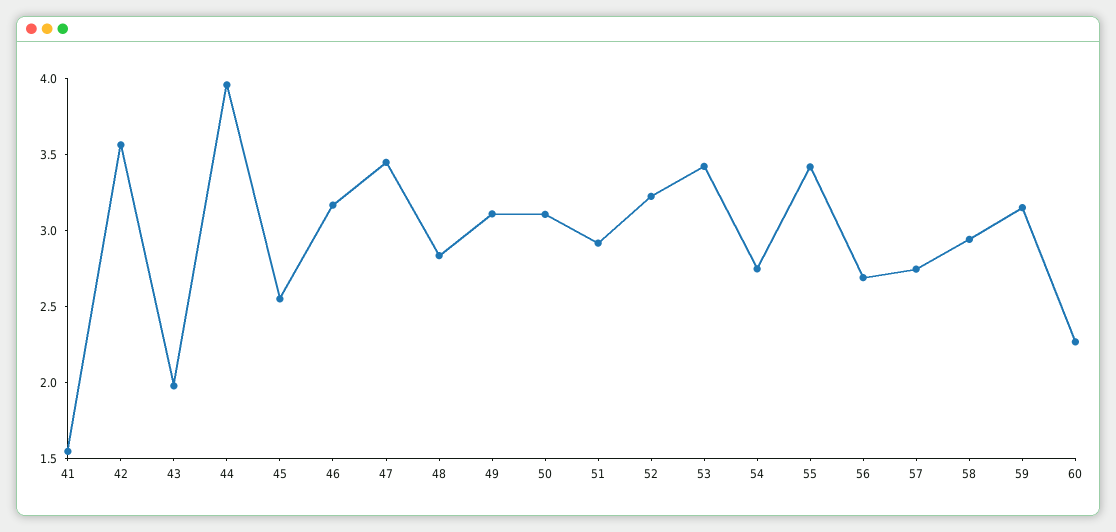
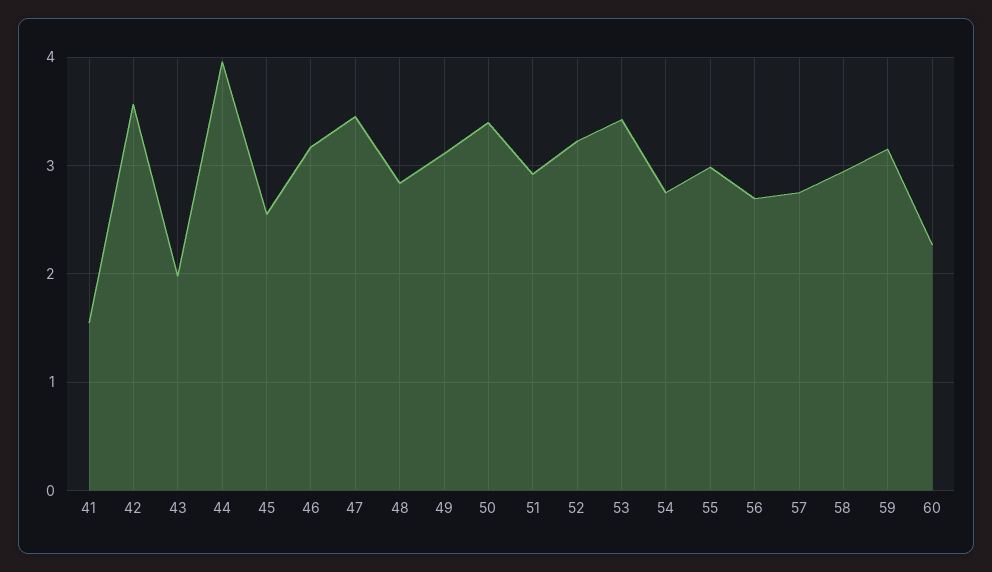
  {
    "41": 1.5,
    "42": 3.6,
    "43": 2,
    "44": 4,
    "45": 2.6,
    "46": 3.2,
    "47": 3.5,
    "48": 2.8,
    "49": 3.1,
-   "50": 3.1,
+   "50": 3.4,
    "51": 2.9,
    "52": 3.2,
    "53": 3.4,
    "54": 2.7,
-   "55": 3.4,
+   "55": 3,
    "56": 2.7,
    "57": 2.7,
    "58": 2.9,
    "59": 3.2,
    "60": 2.3
  }

